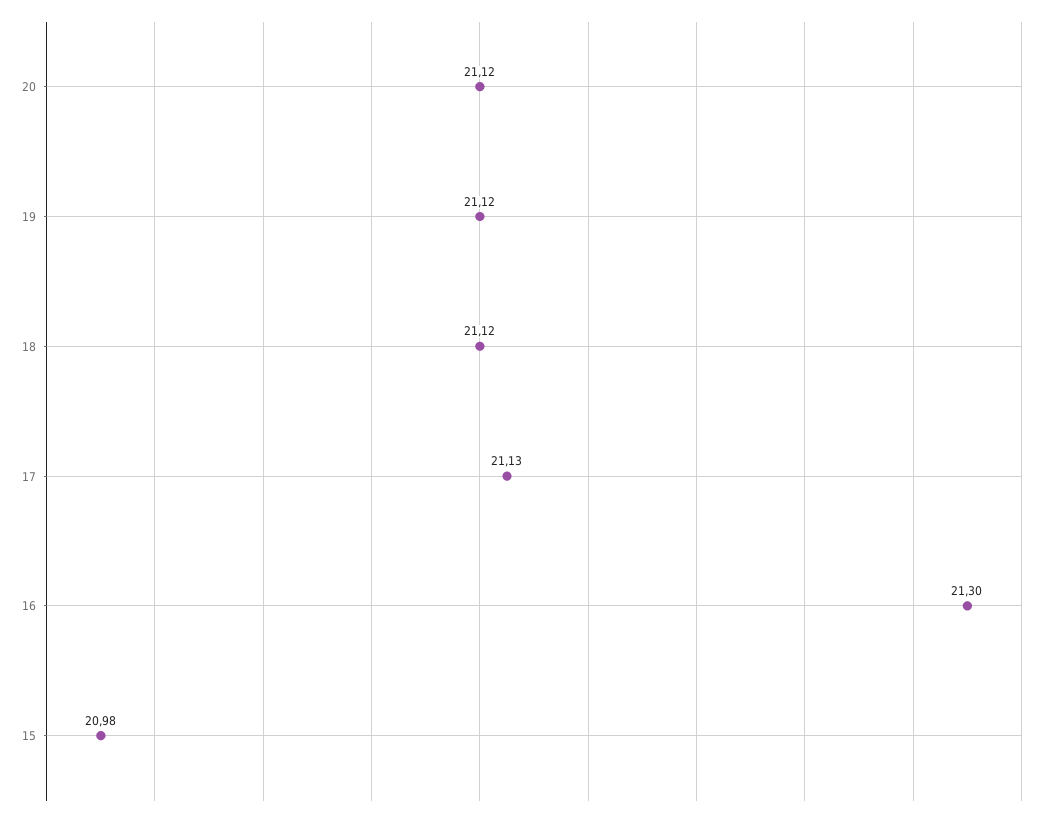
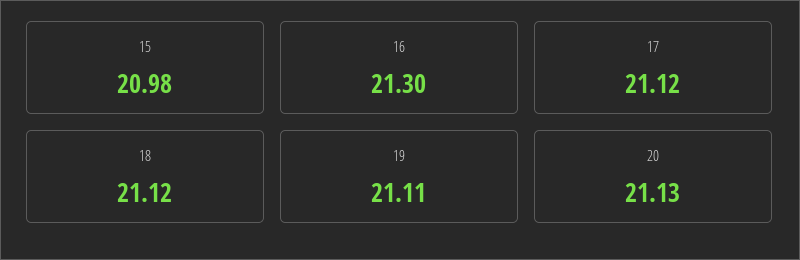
  {
-   "20": 21.12,
+   "20": 21.13,
-   "19": 21.12,
+   "19": 21.11,
    "18": 21.12,
-   "17": 21.13,
+   "17": 21.12,
    "16": 21.3,
    "15": 20.98
  }

